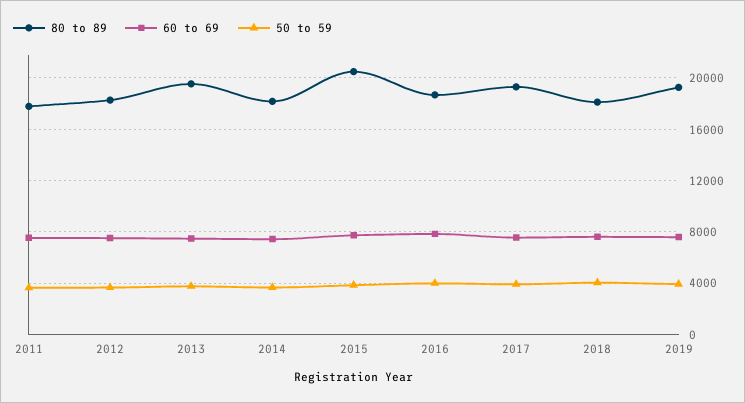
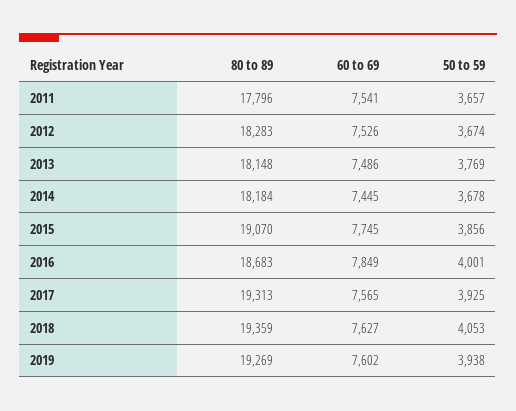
  {
    "80 to 89": {
      "2011": 17796,
      "2012": 18283,
-     "2013": 19500,
+     "2013": 18148,
      "2014": 18184,
-     "2015": 20500,
+     "2015": 19070,
      "2016": 18683,
      "2017": 19313,
-     "2018": 18000,
+     "2018": 19359,
      "2019": 19269
    },
    "60 to 69": {
      "2011": 7541,
      "2012": 7526,
      "2013": 7486,
      "2014": 7445,
      "2015": 7745,
      "2016": 7849,
      "2017": 7565,
      "2018": 7627,
      "2019": 7602
    },
    "50 to 59": {
      "2011": 3657,
      "2012": 3674,
      "2013": 3769,
      "2014": 3678,
      "2015": 3856,
      "2016": 4001,
      "2017": 3925,
      "2018": 4053,
      "2019": 3938
    }
  }

